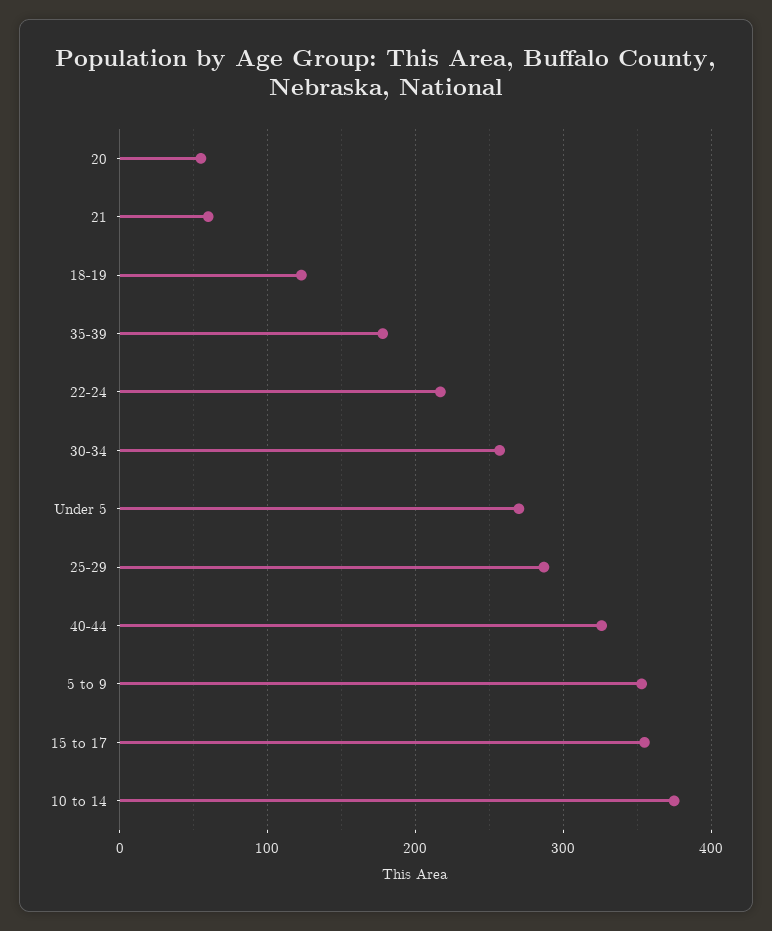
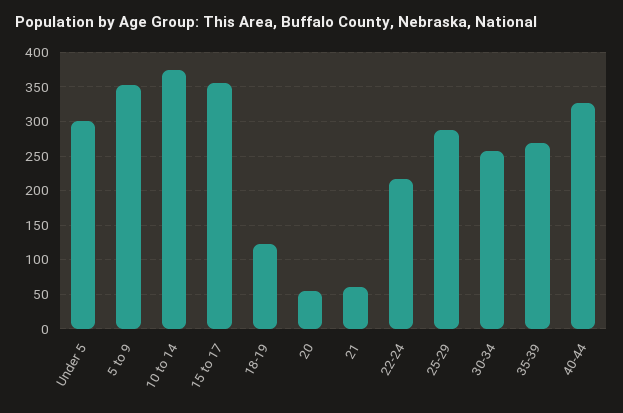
  {
    "20": 60,
    "21": 60,
    "18-19": 120,
-   "35-39": 180,
+   "35-39": 270,
    "22-24": 220,
    "30-34": 260,
-   "Under 5": 270,
+   "Under 5": 300,
    "25-29": 290,
    "40-44": 330,
    "5 to 9": 350,
    "15 to 17": 360,
    "10 to 14": 380
  }

